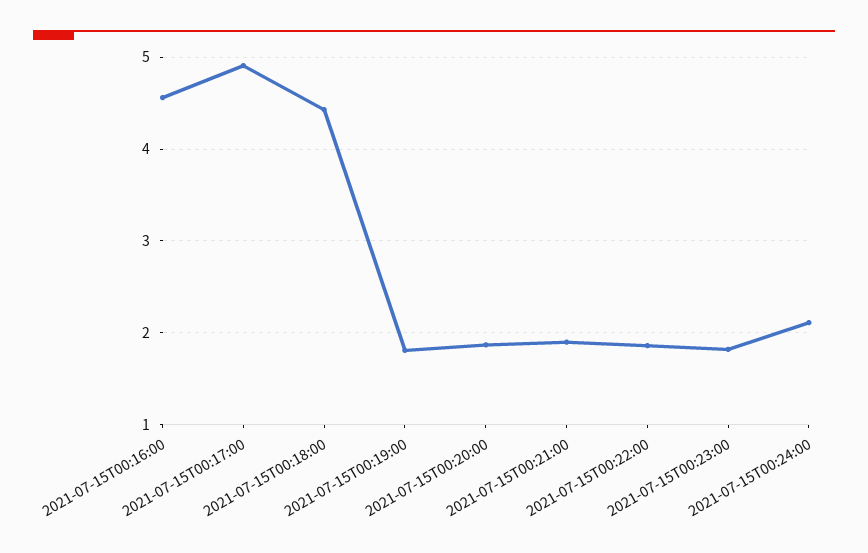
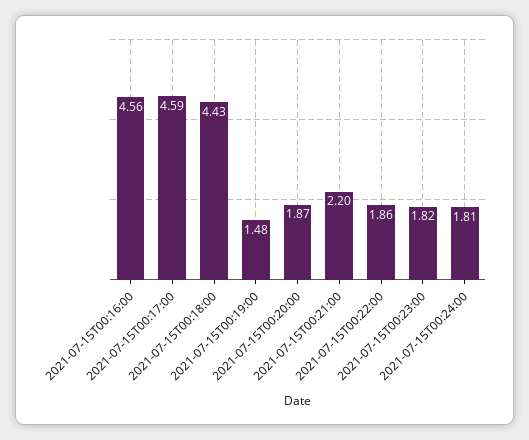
  {
    "2021-07-15T00:16:00": 4.56,
-   "2021-07-15T00:17:00": 4.9,
+   "2021-07-15T00:17:00": 4.59,
    "2021-07-15T00:18:00": 4.43,
-   "2021-07-15T00:19:00": 1.8,
+   "2021-07-15T00:19:00": 1.48,
    "2021-07-15T00:20:00": 1.87,
-   "2021-07-15T00:21:00": 1.9,
+   "2021-07-15T00:21:00": 2.2,
    "2021-07-15T00:22:00": 1.86,
    "2021-07-15T00:23:00": 1.82,
-   "2021-07-15T00:24:00": 2.1
+   "2021-07-15T00:24:00": 1.81
  }

